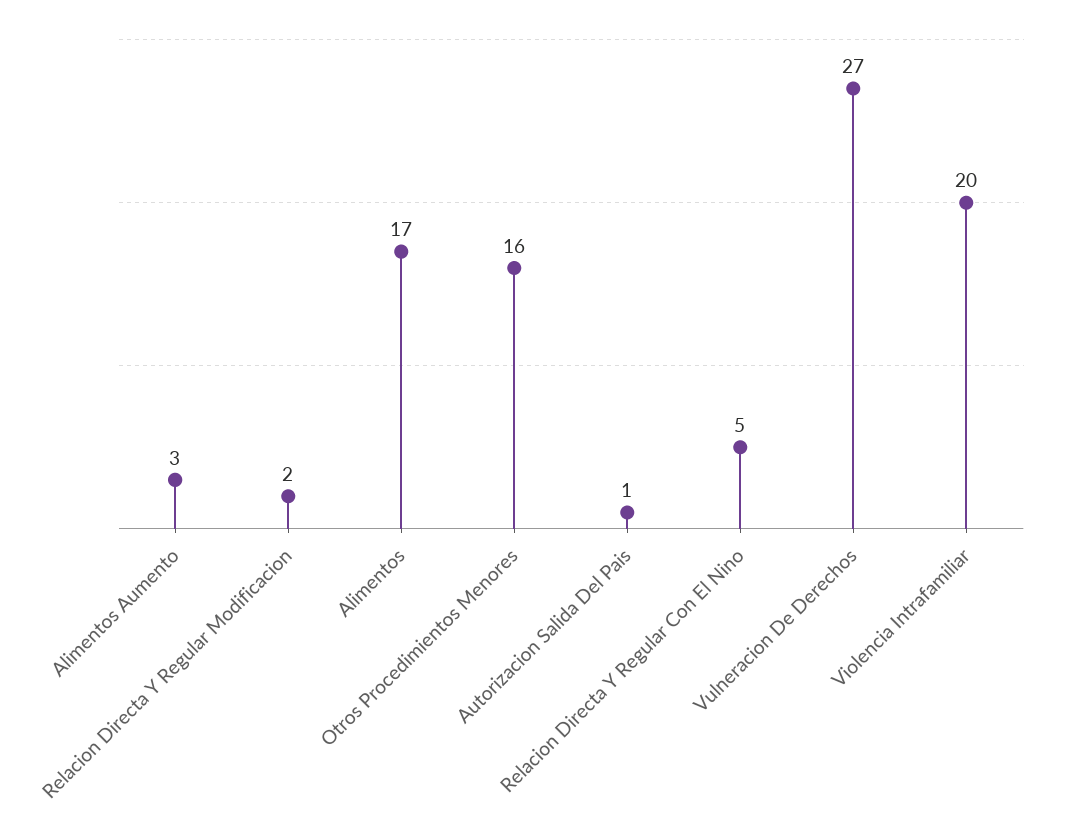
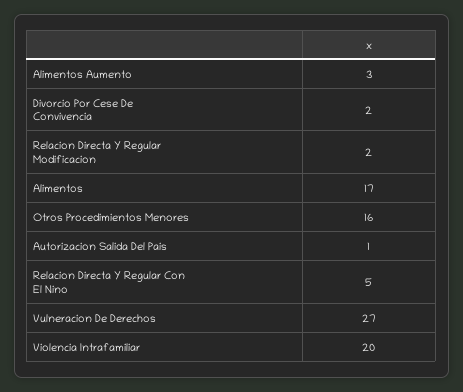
  {
    "Alimentos Aumento": 3,
    "Relacion Directa Y Regular Modificacion": 2,
    "Alimentos": 17,
    "Otros Procedimientos Menores": 16,
    "Autorizacion Salida Del Pais": 1,
    "Relacion Directa Y Regular Con El Nino": 5,
    "Vulneracion De Derechos": 27,
-   "Violencia Intrafamiliar": 20
+   "Violencia Intrafamiliar": 20,
+   "Divorcio Por Cese De Convivencia": 2
  }

